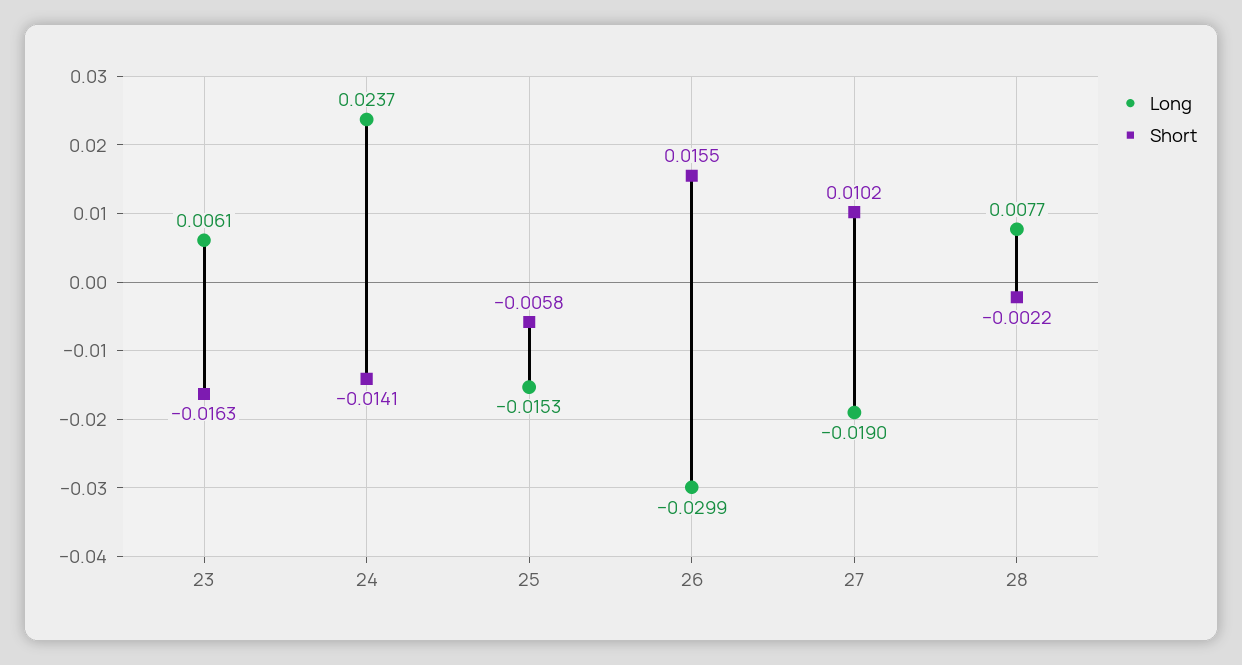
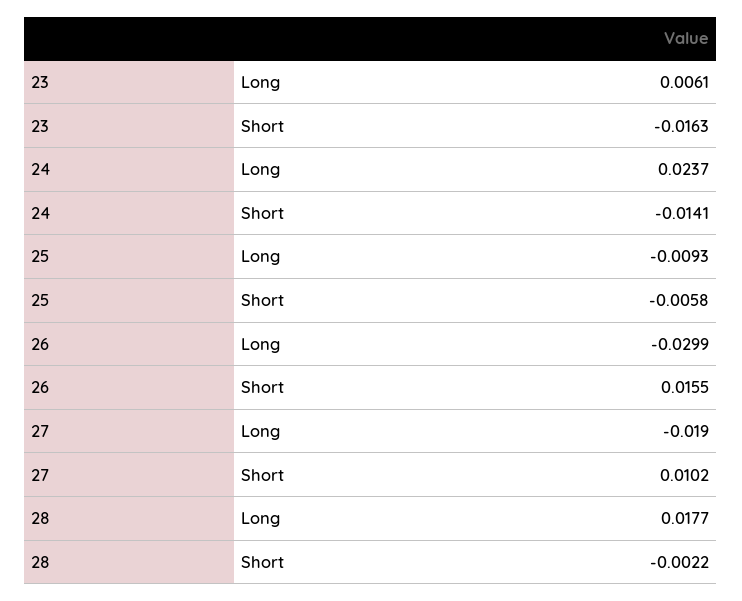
  {
    "Long": {
      "23": 0.0061,
      "24": 0.0237,
-     "25": -0.0153,
+     "25": -0.0093,
      "26": -0.0299,
      "27": -0.019,
-     "28": 0.0077
+     "28": 0.0177
    },
    "Short": {
      "23": -0.0163,
      "24": -0.0141,
      "25": -0.0058,
      "26": 0.0155,
      "27": 0.0102,
      "28": -0.0022
    }
  }

